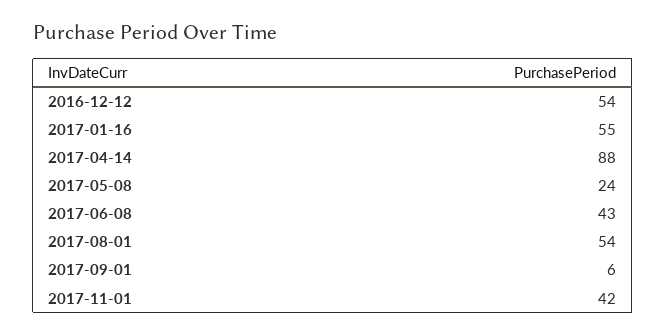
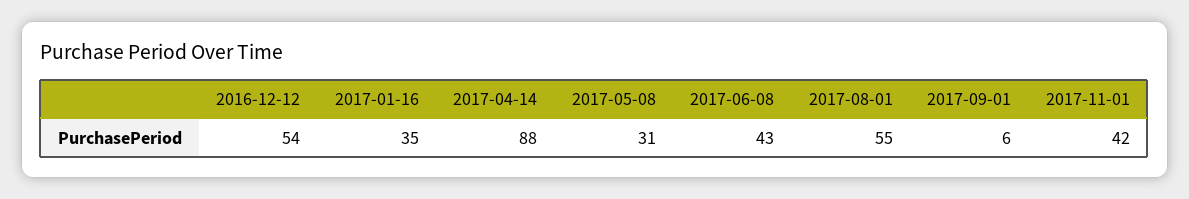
  {
    "2016-12-12": 54,
-   "2017-01-16": 55,
+   "2017-01-16": 35,
    "2017-04-14": 88,
-   "2017-05-08": 24,
+   "2017-05-08": 31,
    "2017-06-08": 43,
-   "2017-08-01": 54,
+   "2017-08-01": 55,
    "2017-09-01": 6,
    "2017-11-01": 42
  }

